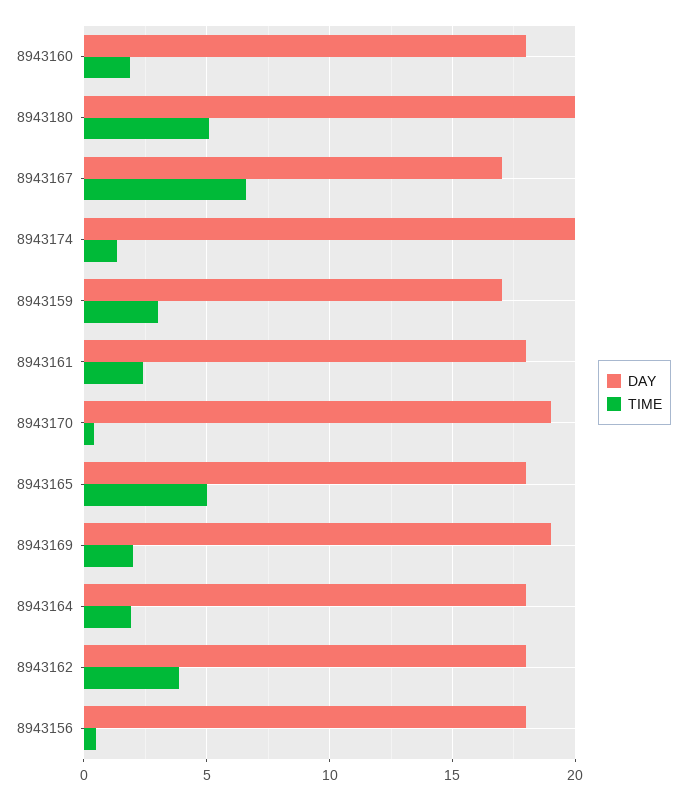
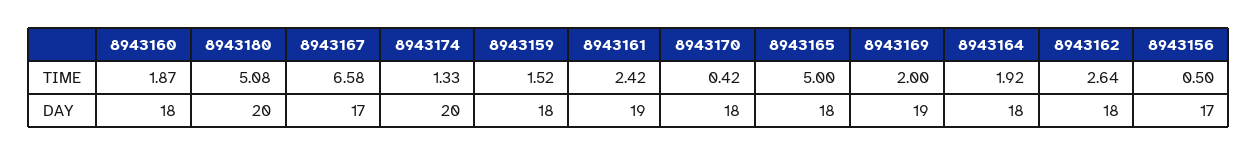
  {
    "DAY": {
      "8943160": 18,
      "8943180": 20,
      "8943167": 17,
      "8943174": 20,
-     "8943159": 17,
+     "8943159": 18,
-     "8943161": 18,
+     "8943161": 19,
-     "8943170": 19,
+     "8943170": 18,
      "8943165": 18,
      "8943169": 19,
      "8943164": 18,
      "8943162": 18,
-     "8943156": 18
+     "8943156": 17
    },
    "TIME": {
      "8943160": 1.87,
      "8943180": 5.08,
      "8943167": 6.58,
      "8943174": 1.33,
-     "8943159": 3,
+     "8943159": 1.52,
      "8943161": 2.42,
      "8943170": 0.42,
      "8943165": 5,
      "8943169": 2,
      "8943164": 1.92,
-     "8943162": 4,
+     "8943162": 2.64,
      "8943156": 0.5
    }
  }

